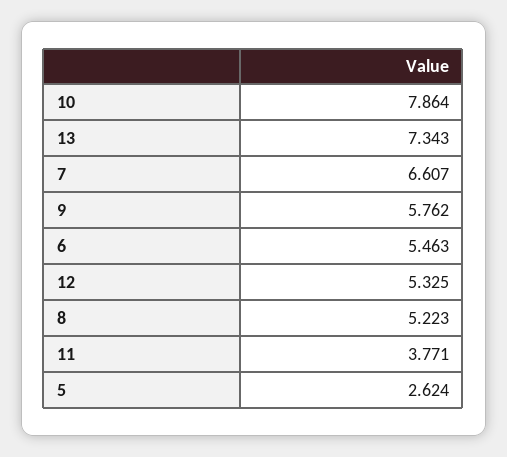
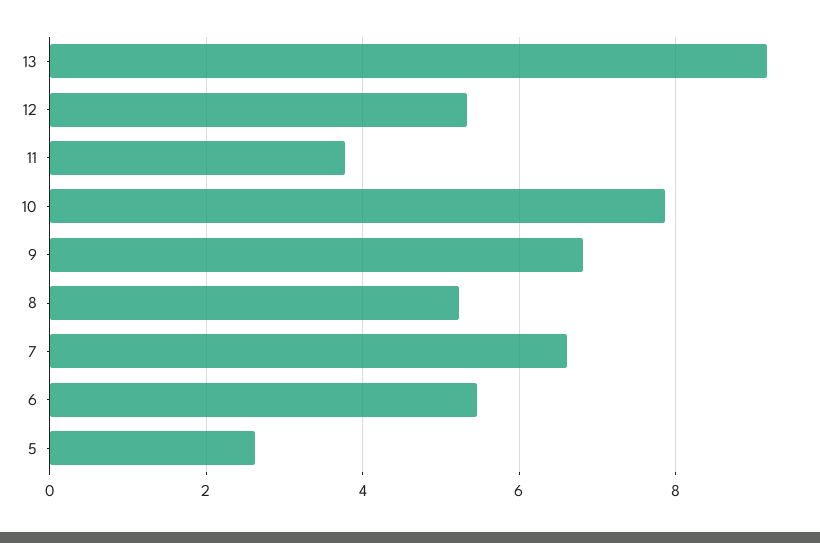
  {
    "10": 7.864,
-   "13": 7.343,
+   "13": 9.2,
    "7": 6.607,
-   "9": 5.762,
+   "9": 6.8,
    "6": 5.463,
    "12": 5.325,
    "8": 5.223,
    "11": 3.771,
    "5": 2.624
  }

